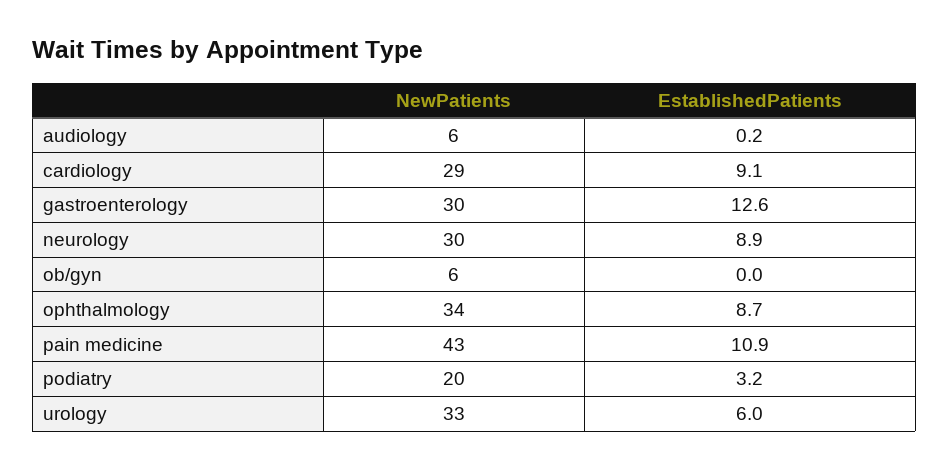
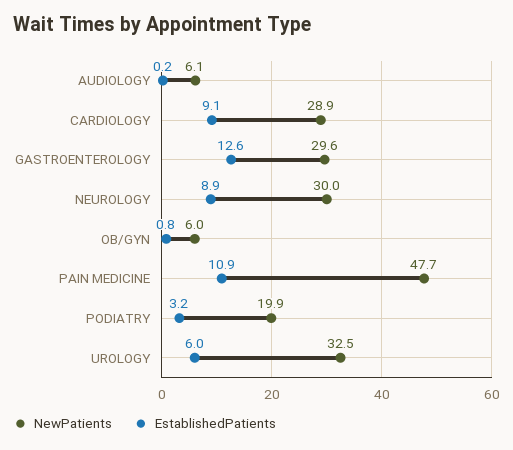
  {
    "NewPatients": {
      "audiology": 6.1,
      "cardiology": 28.9,
      "gastroenterology": 29.6,
      "neurology": 30,
      "ob/gyn": 6,
-     "ophthalmology": 34,
-     "pain medicine": 43,
+     "pain medicine": 47.7,
      "podiatry": 19.9,
      "urology": 32.5
    },
    "EstablishedPatients": {
      "audiology": 0.2,
      "cardiology": 9.1,
      "gastroenterology": 12.6,
      "neurology": 8.9,
-     "ob/gyn": 0,
+     "ob/gyn": 0.8,
-     "ophthalmology": 8.7,
      "pain medicine": 10.9,
      "podiatry": 3.2,
      "urology": 6
    }
  }

